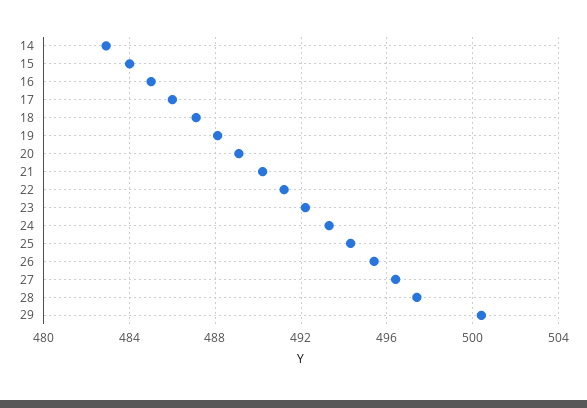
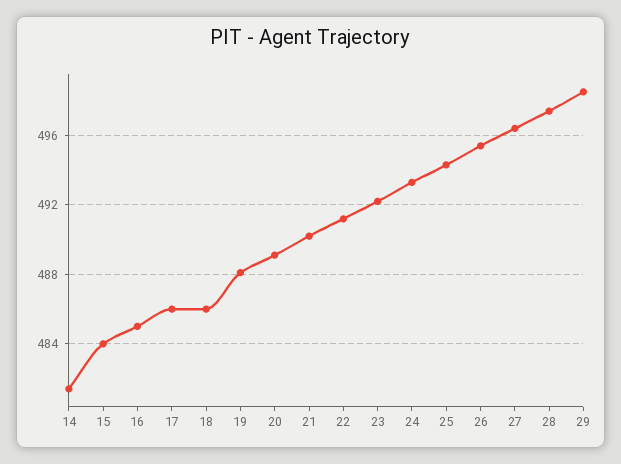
  {
-   "14": 483,
+   "14": 481.5,
    "15": 484,
    "16": 485,
    "17": 486,
-   "18": 487,
+   "18": 486,
    "19": 488,
    "20": 489,
    "21": 490,
    "22": 491,
    "23": 492,
    "24": 493.5,
    "25": 494.5,
    "26": 495.5,
    "27": 496.5,
    "28": 497.5,
-   "29": 500.5
+   "29": 498.5
  }

